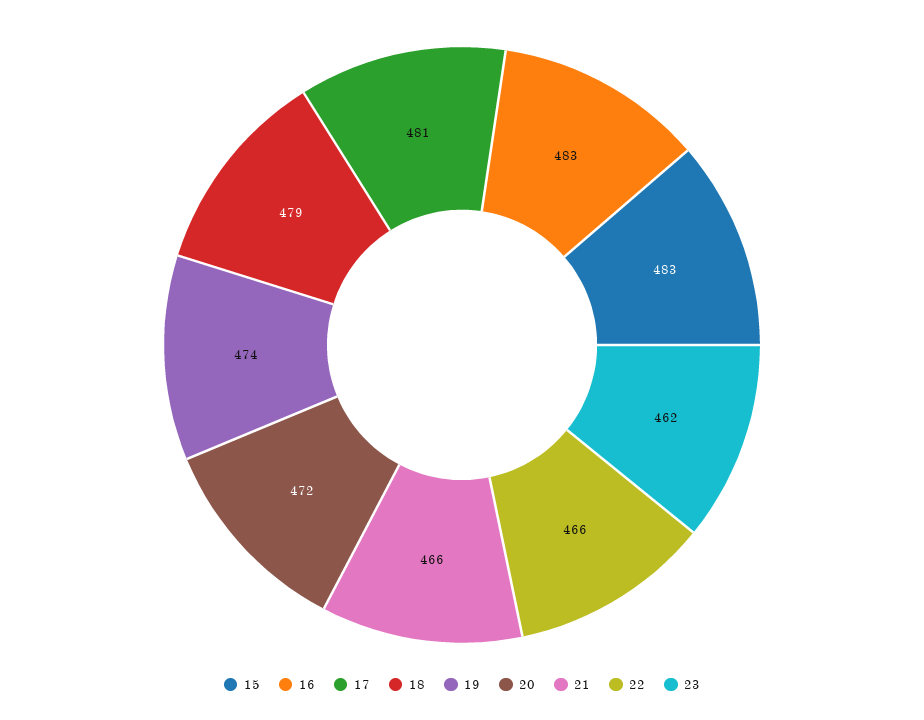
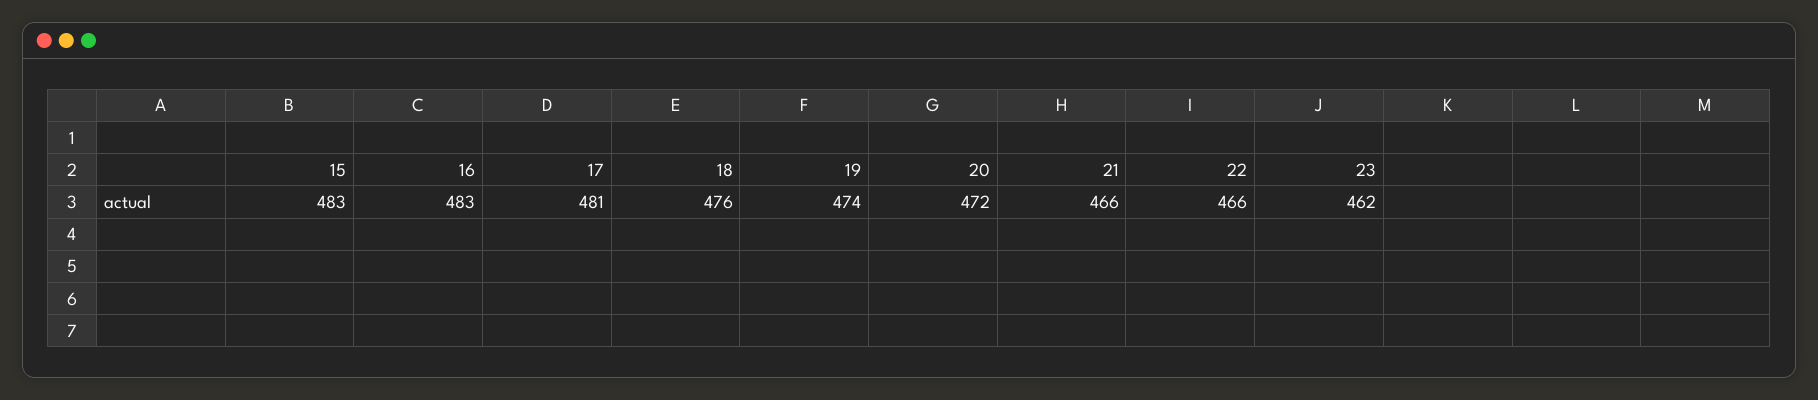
  {
    "15": 483,
    "16": 483,
    "17": 481,
-   "18": 479,
+   "18": 476,
    "19": 474,
    "20": 472,
    "21": 466,
    "22": 466,
    "23": 462
  }

